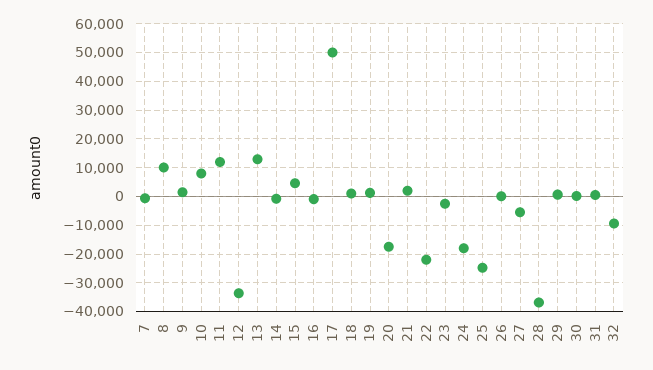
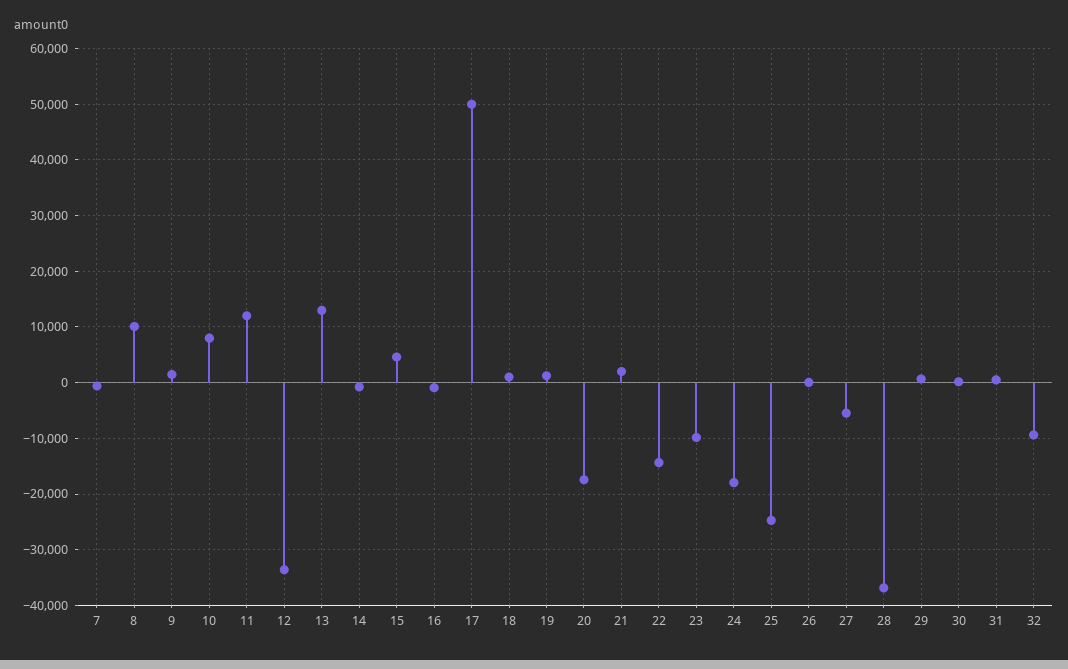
  {
    "7": 0,
    "8": 10000,
    "9": 2000,
    "10": 8000,
    "11": 12000,
    "12": -34000,
    "13": 12000,
    "14": 0,
    "15": 4000,
    "16": 0,
    "17": 50000,
    "18": 2000,
    "19": 2000,
    "20": -18000,
    "21": 2000,
-   "22": -22500,
+   "22": -14000,
-   "23": -2500,
+   "23": -10000,
    "24": -18000,
    "25": -24000,
    "26": 0,
    "27": -6000,
    "28": -36000,
    "29": 0,
    "30": 0,
    "31": 0,
    "32": -10000
  }

